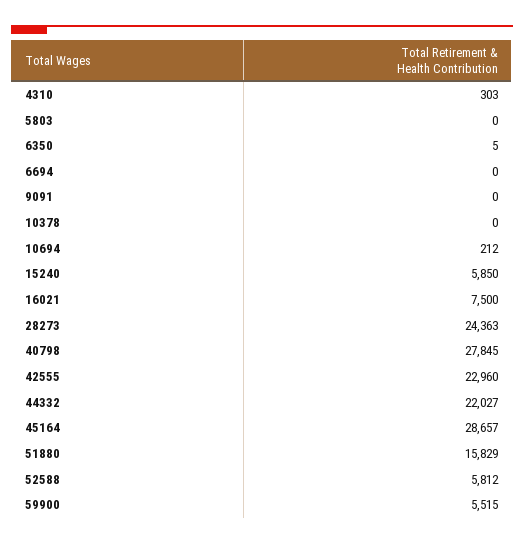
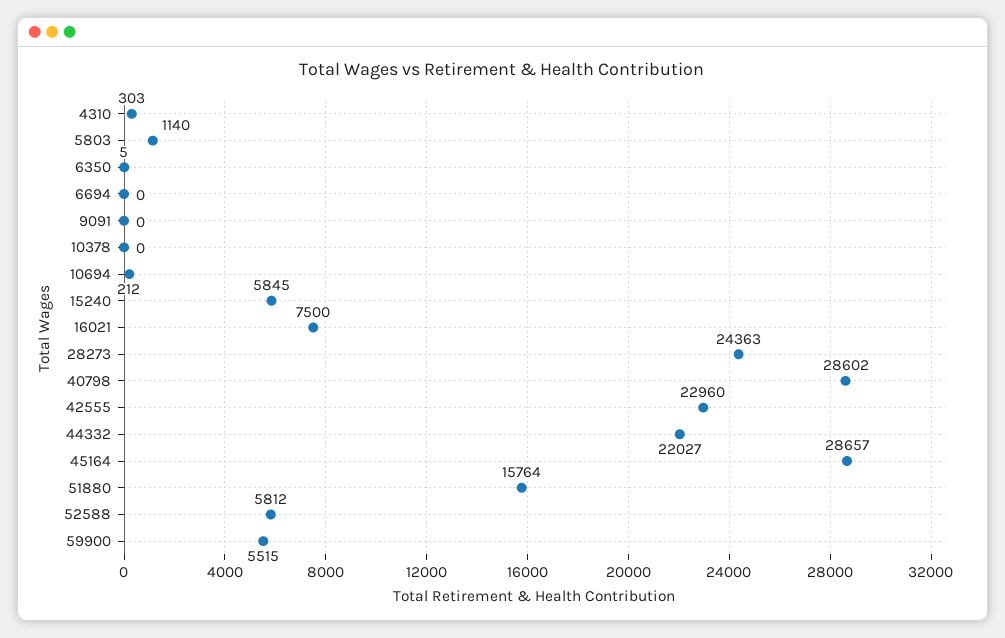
  {
    "4310": 303,
-   "5803": 0,
+   "5803": 1140,
    "6350": 5,
    "6694": 0,
    "9091": 0,
    "10378": 0,
    "10694": 212,
-   "15240": 5850,
+   "15240": 5845,
    "16021": 7500,
    "28273": 24363,
-   "40798": 27845,
+   "40798": 28602,
    "42555": 22960,
    "44332": 22027,
    "45164": 28657,
-   "51880": 15829,
+   "51880": 15764,
    "52588": 5812,
    "59900": 5515
  }

